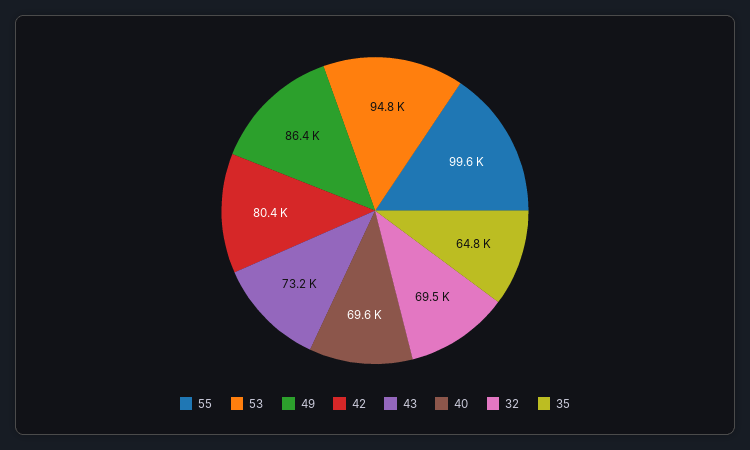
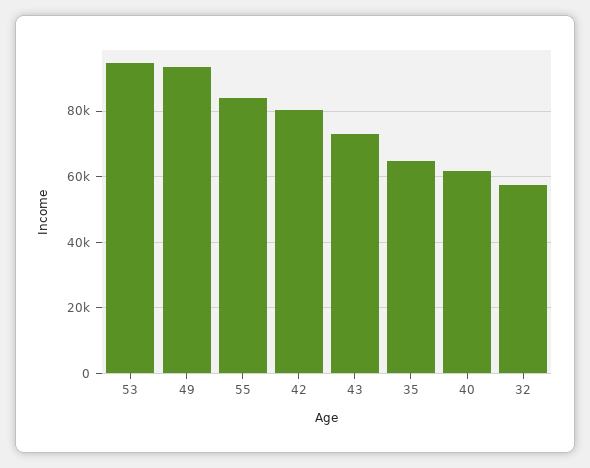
  {
-   "55": 99600,
+   "55": 84000,
    "53": 94800,
-   "49": 86400,
+   "49": 94000,
    "42": 80400,
    "43": 73200,
-   "40": 69600,
+   "40": 62000,
-   "32": 69500,
+   "32": 58000,
    "35": 64800
  }

